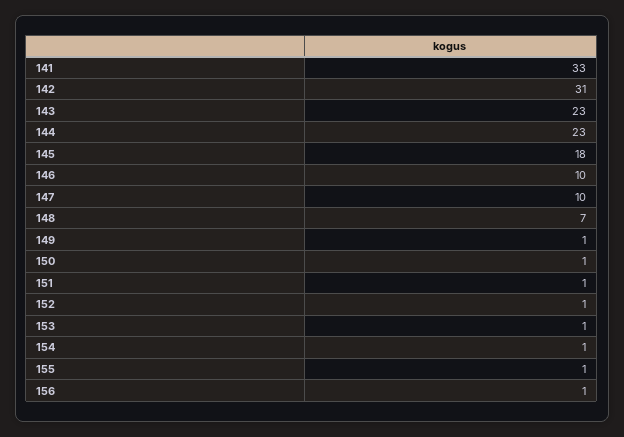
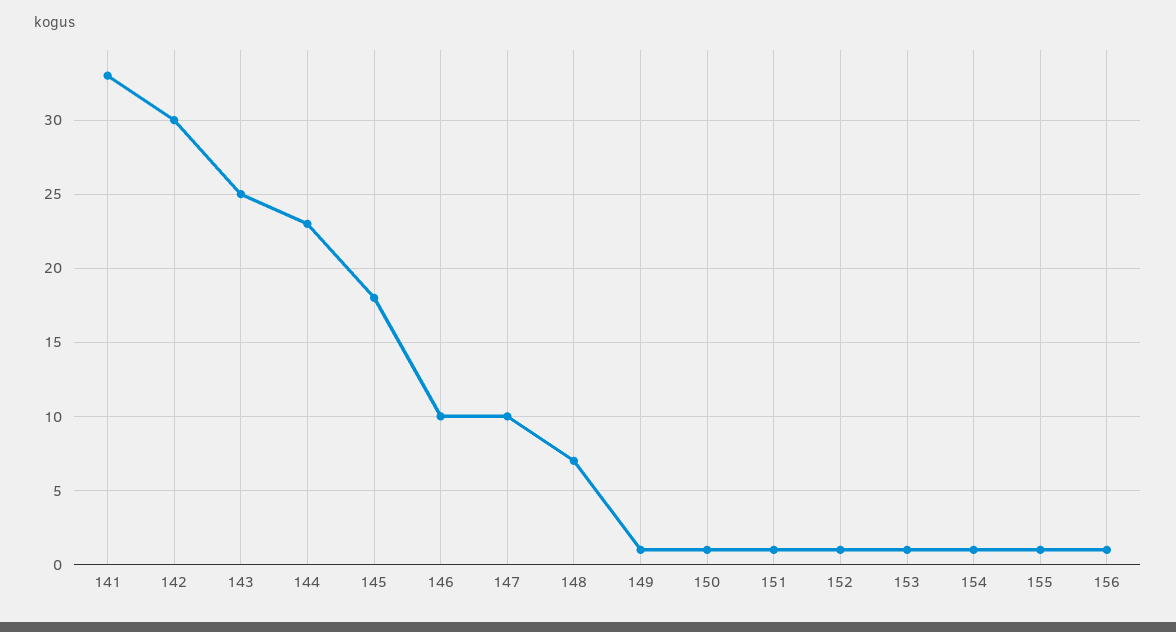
  {
    "141": 33,
-   "142": 31,
+   "142": 30,
-   "143": 23,
+   "143": 25,
    "144": 23,
    "145": 18,
    "146": 10,
    "147": 10,
    "148": 7,
    "149": 1,
    "150": 1,
    "151": 1,
    "152": 1,
    "153": 1,
    "154": 1,
    "155": 1,
    "156": 1
  }

